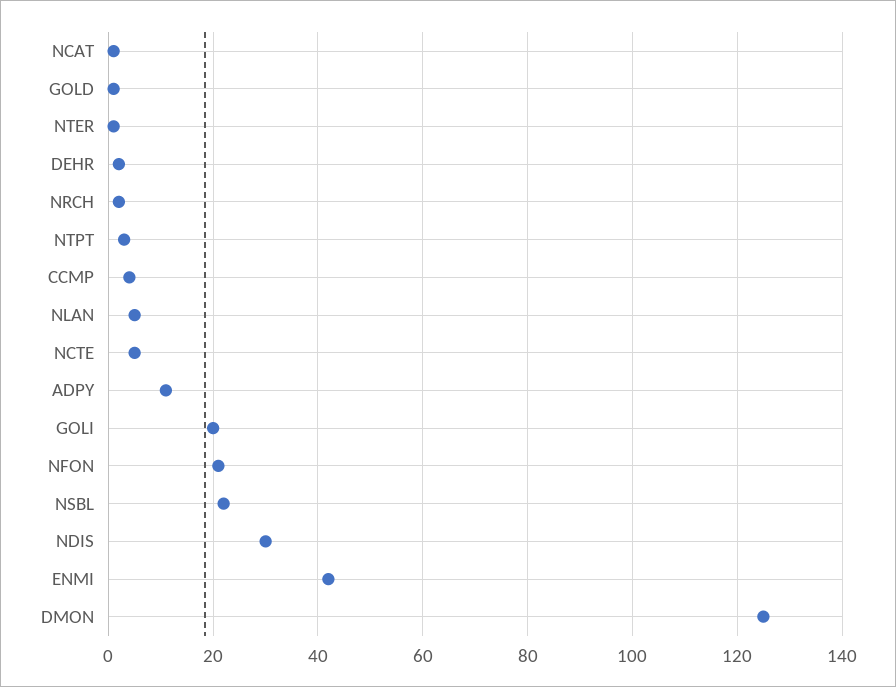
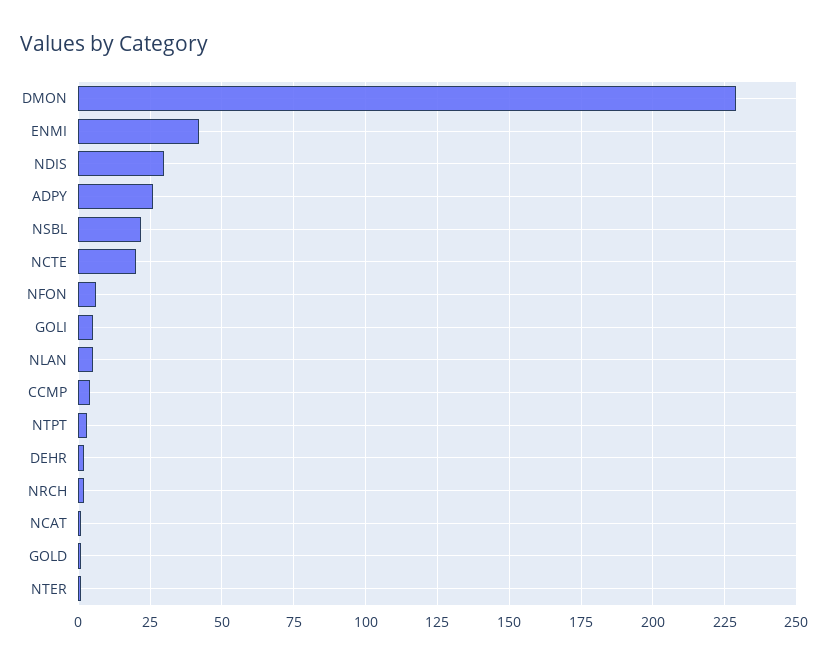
  {
    "NCAT": 0,
    "GOLD": 0,
    "NTER": 0,
    "DEHR": 0,
    "NRCH": 0,
    "NTPT": 5,
    "CCMP": 5,
    "NLAN": 5,
-   "NCTE": 5,
+   "NCTE": 20,
-   "ADPY": 10,
+   "ADPY": 25,
-   "GOLI": 20,
+   "GOLI": 5,
-   "NFON": 20,
+   "NFON": 5,
    "NSBL": 20,
    "NDIS": 30,
    "ENMI": 40,
-   "DMON": 125
+   "DMON": 230
  }

